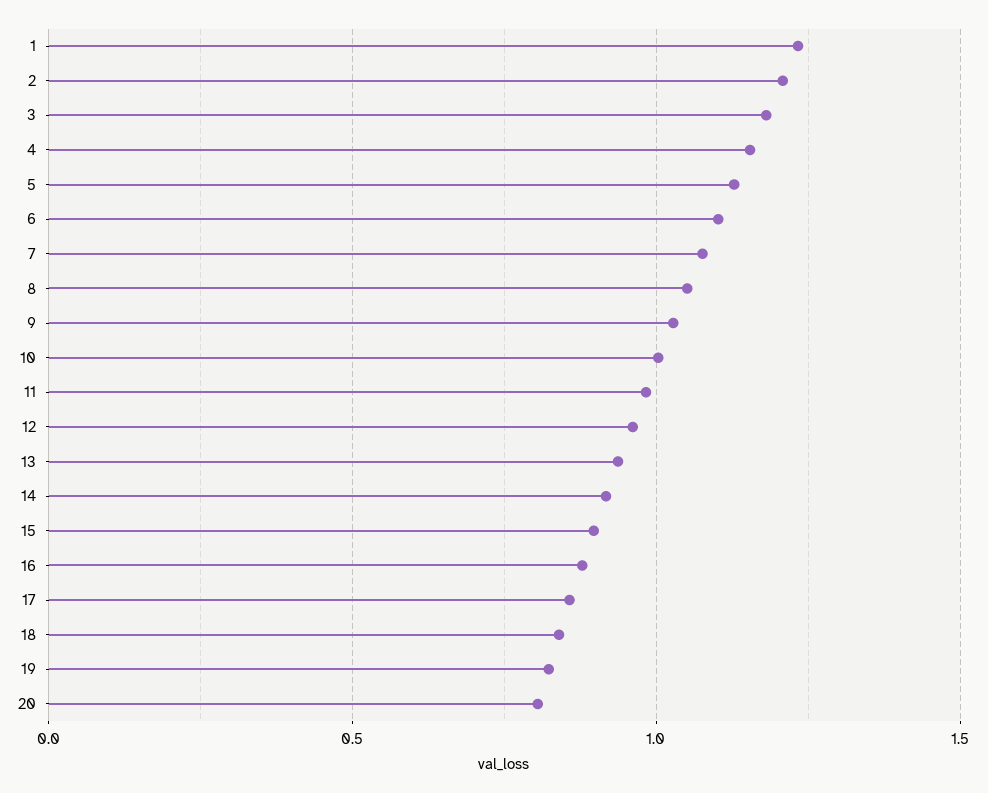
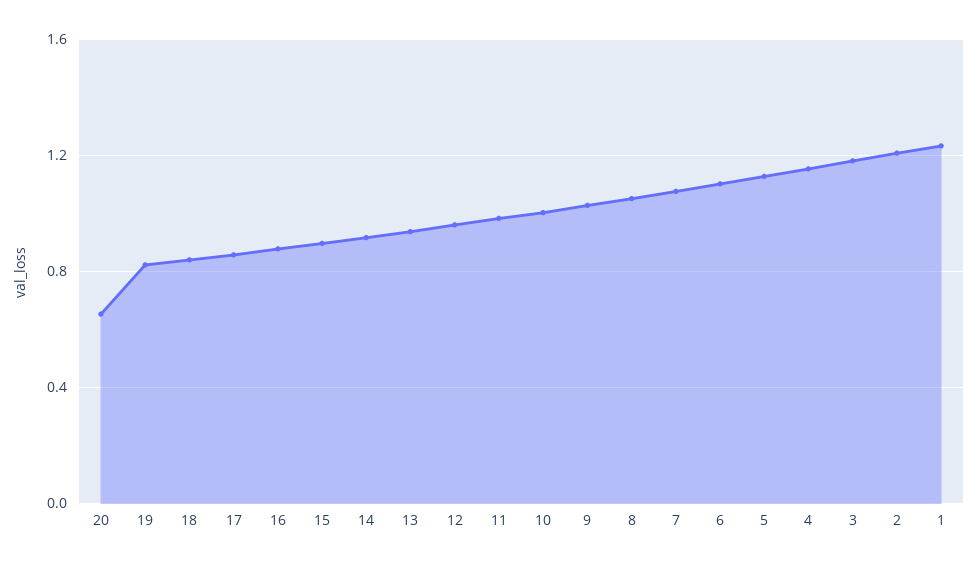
  {
    "1": 1.25,
    "2": 1.2,
    "3": 1.2,
    "4": 1.15,
    "5": 1.15,
    "6": 1.1,
    "7": 1.1,
    "8": 1.05,
    "9": 1.05,
    "10": 1,
    "11": 1,
    "12": 0.95,
    "13": 0.95,
    "14": 0.9,
    "15": 0.9,
    "16": 0.9,
    "17": 0.85,
    "18": 0.85,
    "19": 0.8,
-   "20": 0.8
+   "20": 0.65
  }

